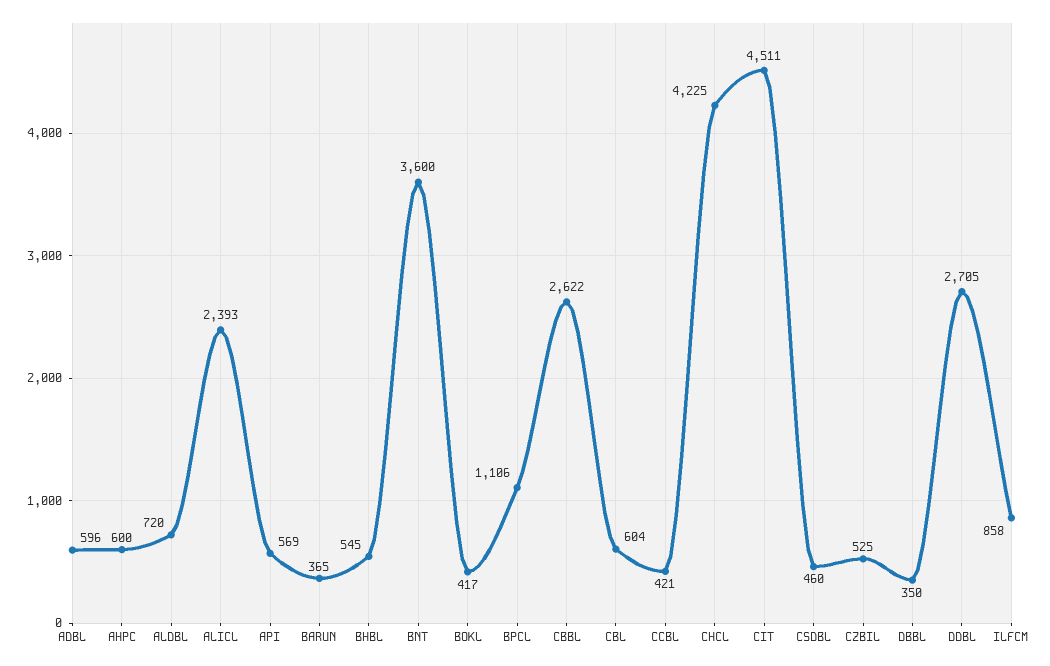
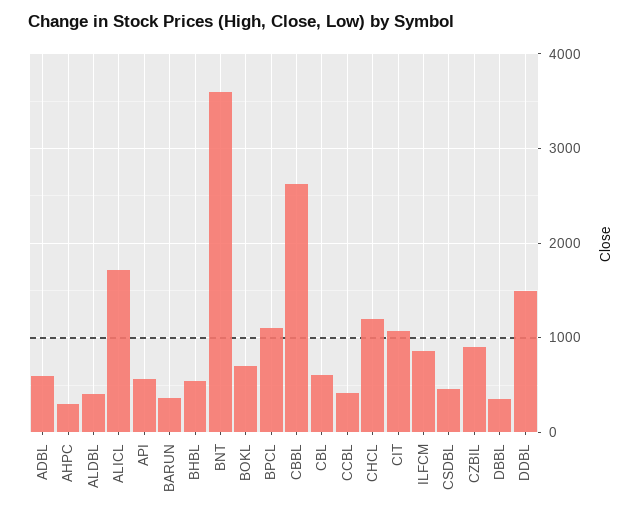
  {
    "ADBL": 596,
-   "AHPC": 600,
+   "AHPC": 300,
-   "ALDBL": 720,
+   "ALDBL": 400,
-   "ALICL": 2393,
+   "ALICL": 1700,
    "API": 569,
    "BARUN": 365,
    "BHBL": 545,
    "BNT": 3600,
-   "BOKL": 417,
+   "BOKL": 700,
    "BPCL": 1106,
    "CBBL": 2622,
    "CBL": 604,
    "CCBL": 421,
-   "CHCL": 4225,
+   "CHCL": 1200,
-   "CIT": 4511,
+   "CIT": 1100,
    "CSDBL": 460,
-   "CZBIL": 525,
+   "CZBIL": 900,
    "DBBL": 350,
-   "DDBL": 2705,
+   "DDBL": 1500,
    "ILFCM": 858
  }

